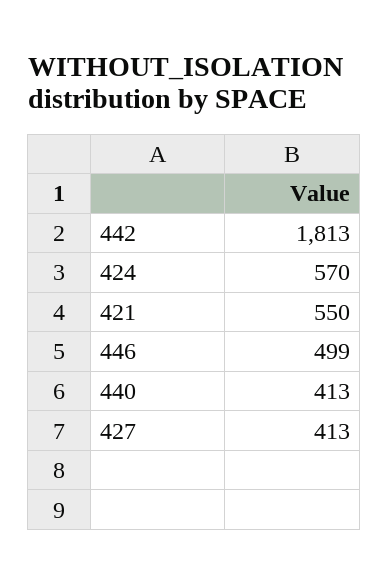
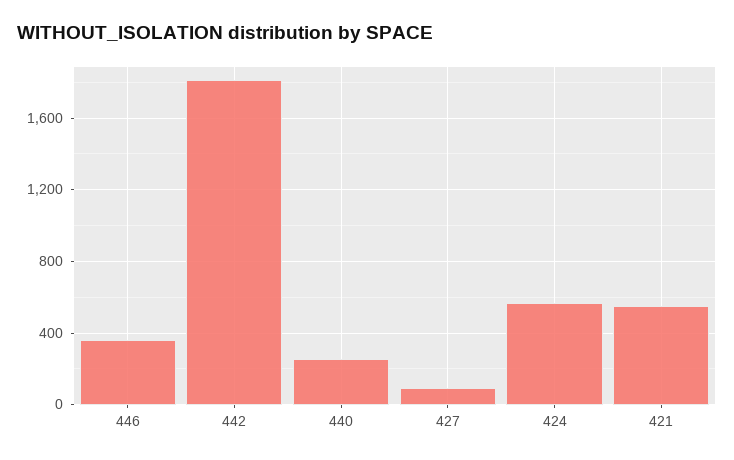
  {
    "442": 1813,
    "424": 570,
    "421": 550,
-   "446": 499,
+   "446": 350,
-   "440": 413,
+   "440": 250,
-   "427": 413
+   "427": 100
  }

